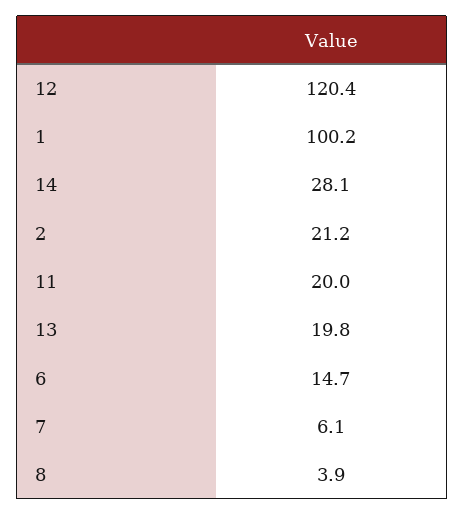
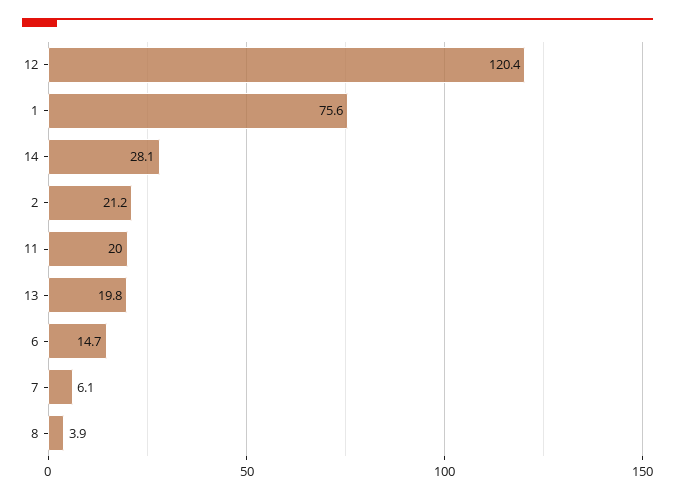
  {
    "12": 120.4,
-   "1": 100.2,
+   "1": 75.6,
    "14": 28.1,
    "2": 21.2,
    "11": 20,
    "13": 19.8,
    "6": 14.7,
    "7": 6.1,
    "8": 3.9
  }

